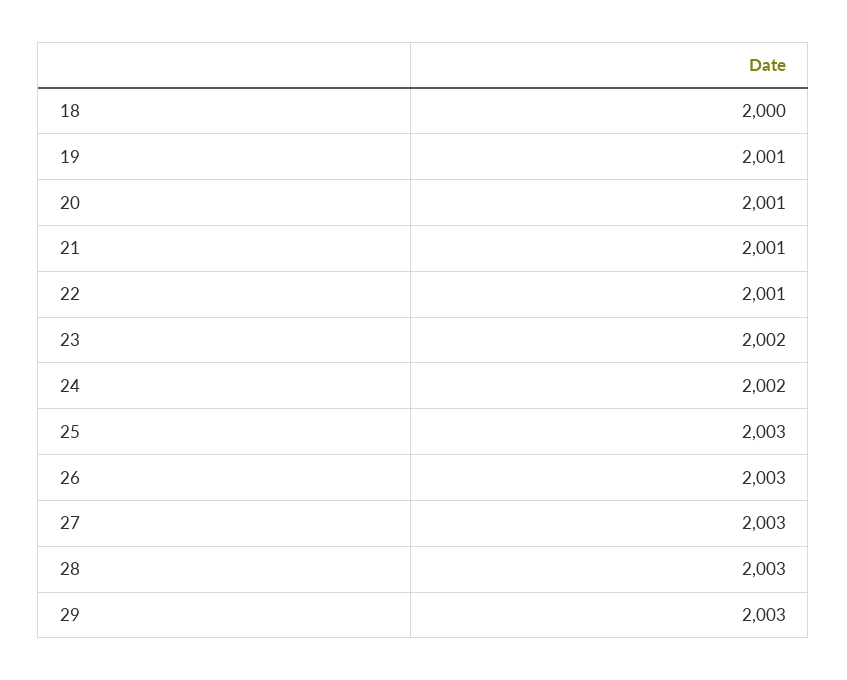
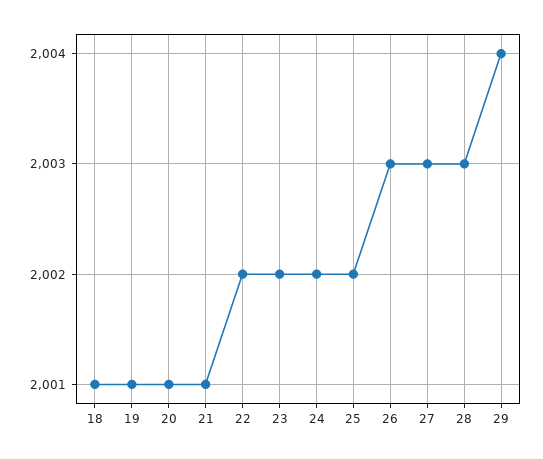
  {
-   "18": 2000,
+   "18": 2001,
    "19": 2001,
    "20": 2001,
    "21": 2001,
-   "22": 2001,
+   "22": 2002,
    "23": 2002,
    "24": 2002,
-   "25": 2003,
+   "25": 2002,
    "26": 2003,
    "27": 2003,
    "28": 2003,
-   "29": 2003
+   "29": 2004
  }

